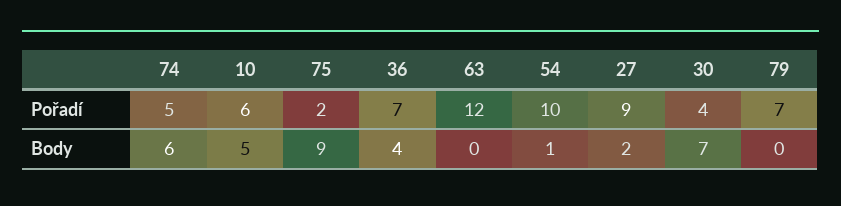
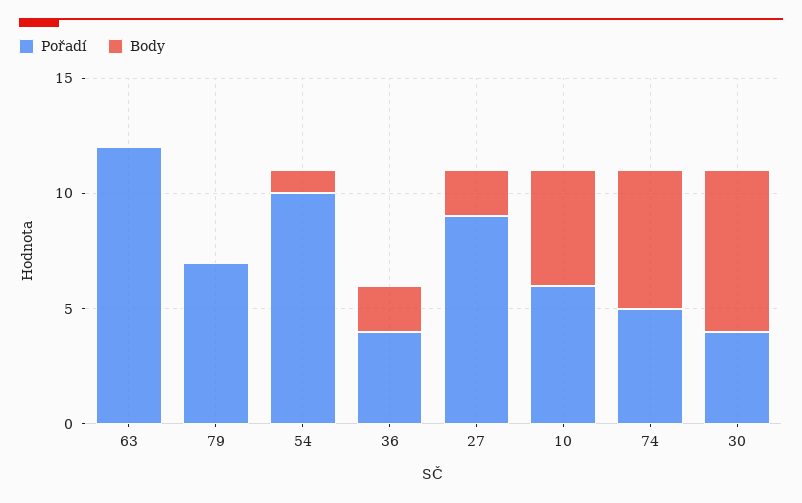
  {
    "Pořadí": {
      "74": 5,
      "10": 6,
-     "75": 2,
-     "36": 7,
+     "36": 4,
      "63": 12,
      "54": 10,
      "27": 9,
      "30": 4,
      "79": 7
    },
    "Body": {
      "74": 6,
      "10": 5,
-     "75": 9,
-     "36": 4,
+     "36": 2,
      "63": 0,
      "54": 1,
      "27": 2,
      "30": 7,
      "79": 0
    }
  }

